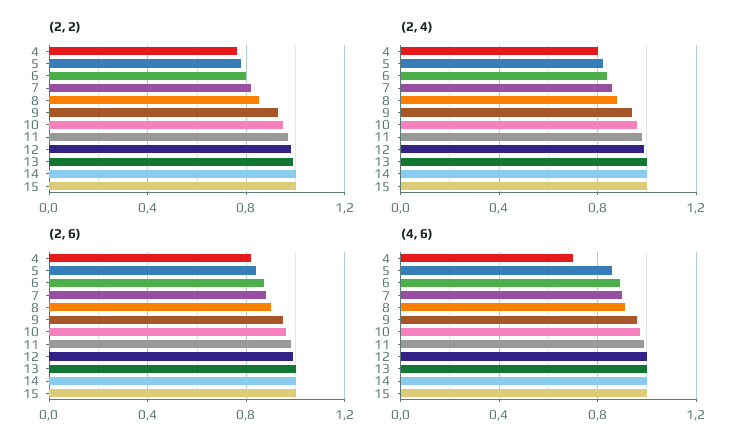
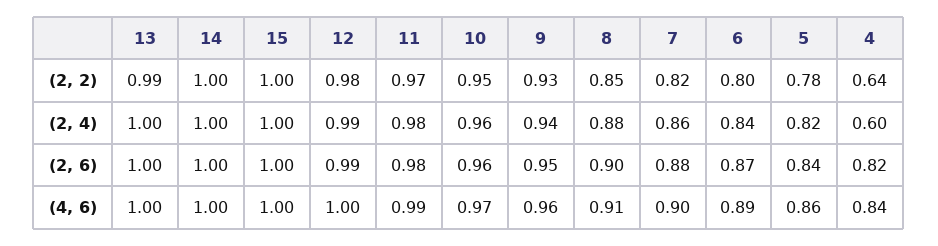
  {
    "(2, 2)": {
-     "4": 0.75,
+     "4": 0.64,
      "5": 0.78,
      "6": 0.8,
      "7": 0.82,
      "8": 0.85,
      "9": 0.93,
      "10": 0.95,
      "11": 0.97,
      "12": 0.98,
      "13": 0.99,
      "14": 1,
      "15": 1
    },
    "(2, 4)": {
-     "4": 0.8,
+     "4": 0.6,
      "5": 0.82,
      "6": 0.84,
      "7": 0.86,
      "8": 0.88,
      "9": 0.94,
      "10": 0.96,
      "11": 0.98,
      "12": 0.99,
      "13": 1,
      "14": 1,
      "15": 1
    },
    "(2, 6)": {
      "4": 0.82,
      "5": 0.84,
      "6": 0.87,
      "7": 0.88,
      "8": 0.9,
      "9": 0.95,
      "10": 0.96,
      "11": 0.98,
      "12": 0.99,
      "13": 1,
      "14": 1,
      "15": 1
    },
    "(4, 6)": {
-     "4": 0.7,
+     "4": 0.84,
      "5": 0.86,
      "6": 0.89,
      "7": 0.9,
      "8": 0.91,
      "9": 0.96,
      "10": 0.97,
      "11": 0.99,
      "12": 1,
      "13": 1,
      "14": 1,
      "15": 1
    }
  }

